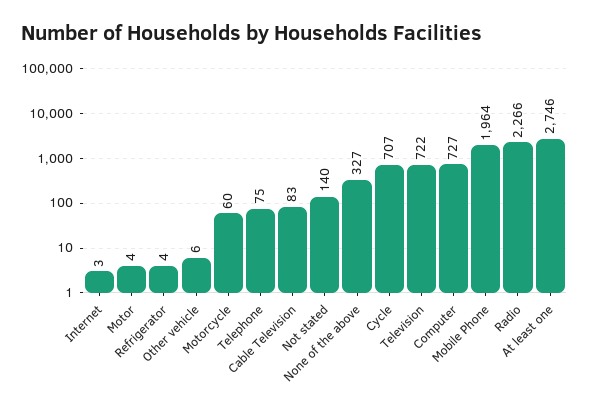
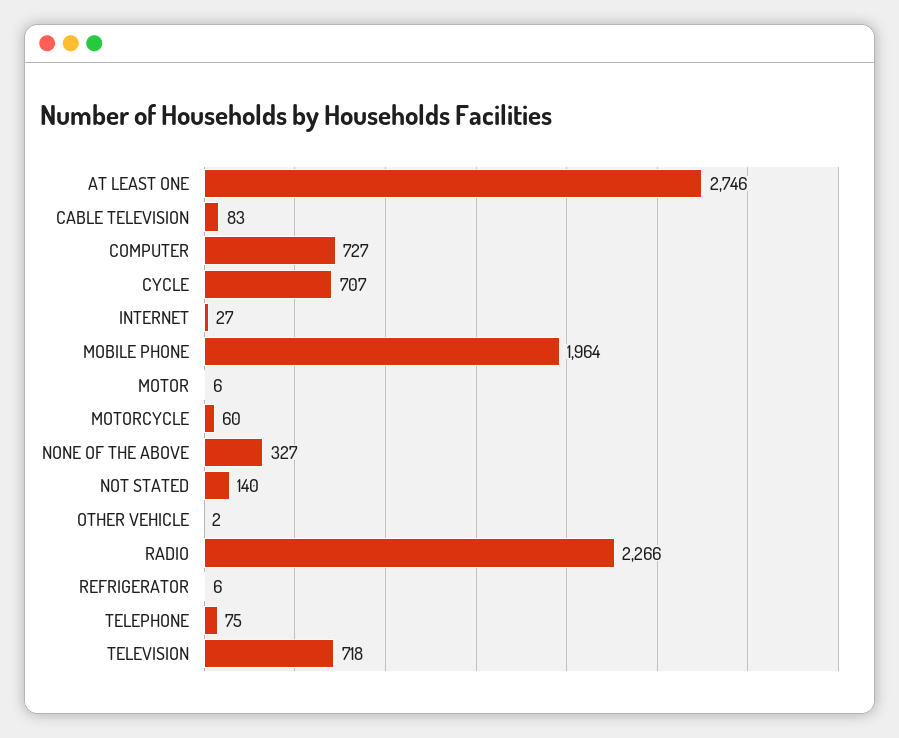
  {
-   "Internet": 3,
+   "Internet": 27,
-   "Motor": 4,
+   "Motor": 6,
-   "Refrigerator": 4,
+   "Refrigerator": 6,
-   "Other vehicle": 6,
+   "Other vehicle": 2,
    "Motorcycle": 60,
    "Telephone": 75,
    "Cable Television": 83,
    "Not stated": 140,
    "None of the above": 327,
    "Cycle": 707,
-   "Television": 722,
+   "Television": 718,
    "Computer": 727,
    "Mobile Phone": 1964,
    "Radio": 2266,
    "At least one": 2746
  }

